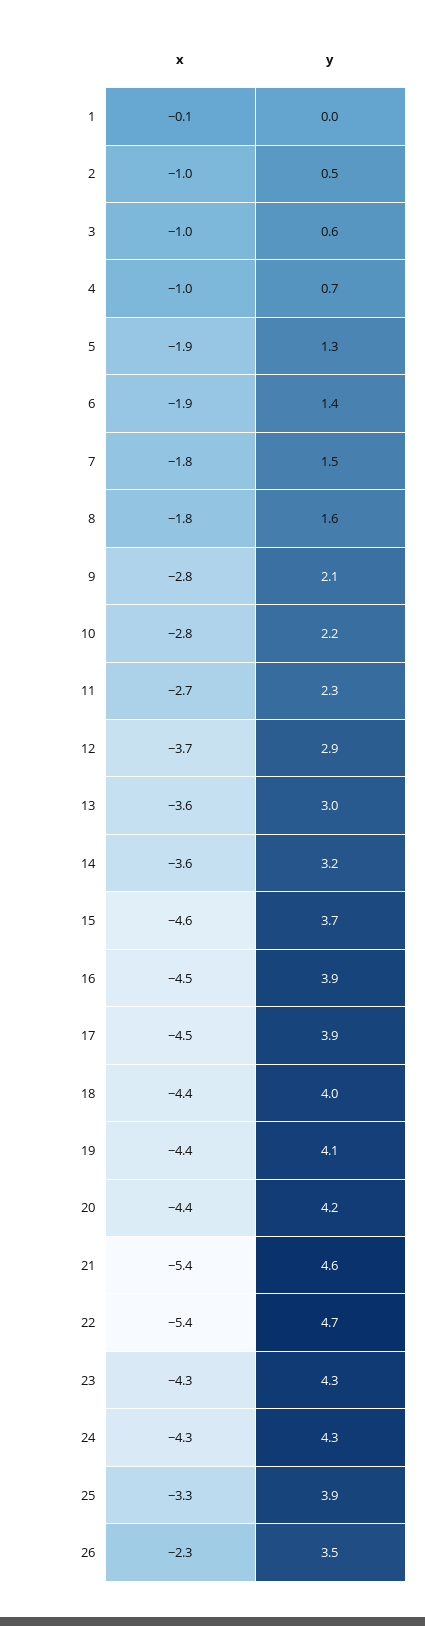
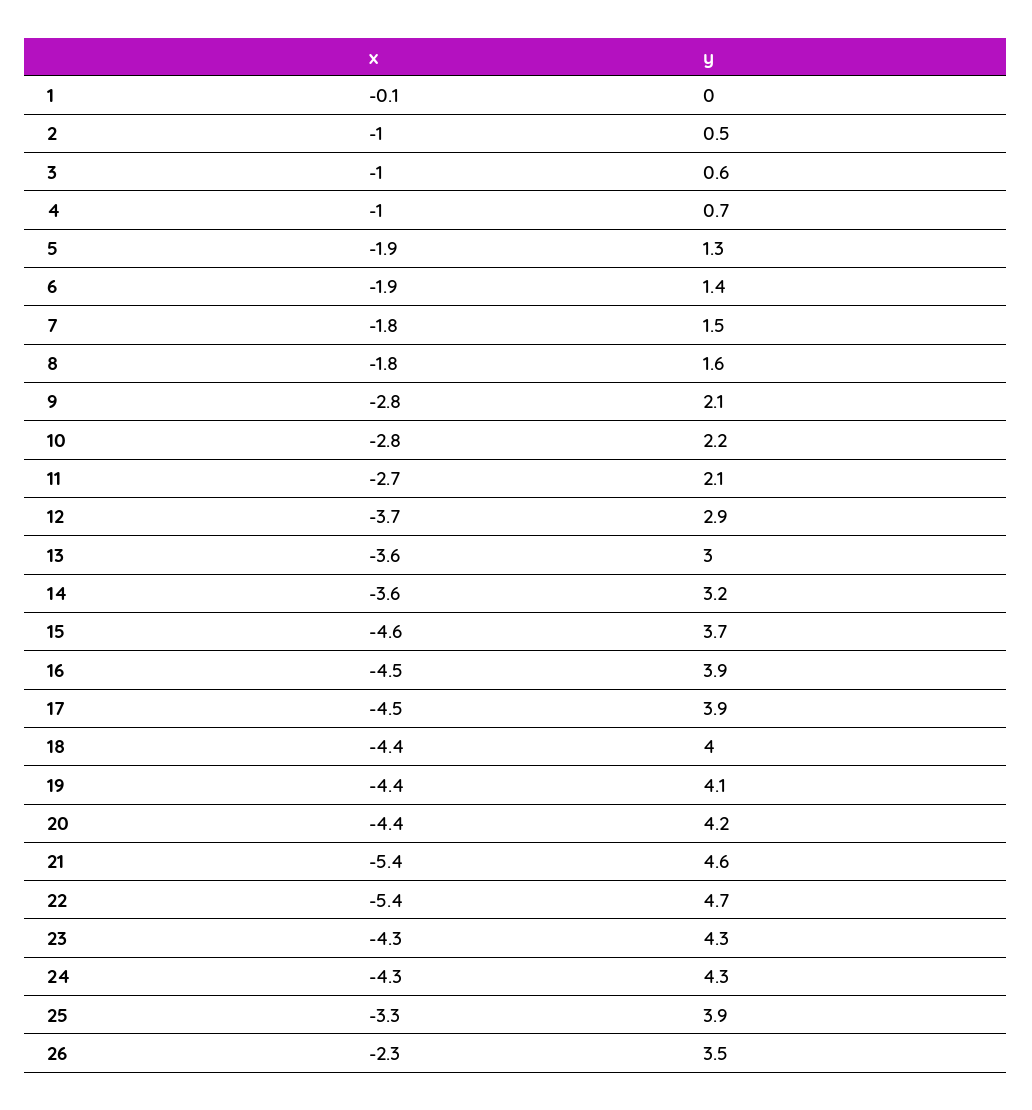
  {
    "x": {
      "1": -0.1,
      "2": -1,
      "3": -1,
      "4": -1,
      "5": -1.9,
      "6": -1.9,
      "7": -1.8,
      "8": -1.8,
      "9": -2.8,
      "10": -2.8,
      "11": -2.7,
      "12": -3.7,
      "13": -3.6,
      "14": -3.6,
      "15": -4.6,
      "16": -4.5,
      "17": -4.5,
      "18": -4.4,
      "19": -4.4,
      "20": -4.4,
      "21": -5.4,
      "22": -5.4,
      "23": -4.3,
      "24": -4.3,
      "25": -3.3,
      "26": -2.3
    },
    "y": {
      "1": 0,
      "2": 0.5,
      "3": 0.6,
      "4": 0.7,
      "5": 1.3,
      "6": 1.4,
      "7": 1.5,
      "8": 1.6,
      "9": 2.1,
      "10": 2.2,
-     "11": 2.3,
+     "11": 2.1,
      "12": 2.9,
      "13": 3,
      "14": 3.2,
      "15": 3.7,
      "16": 3.9,
      "17": 3.9,
      "18": 4,
      "19": 4.1,
      "20": 4.2,
      "21": 4.6,
      "22": 4.7,
      "23": 4.3,
      "24": 4.3,
      "25": 3.9,
      "26": 3.5
    }
  }

